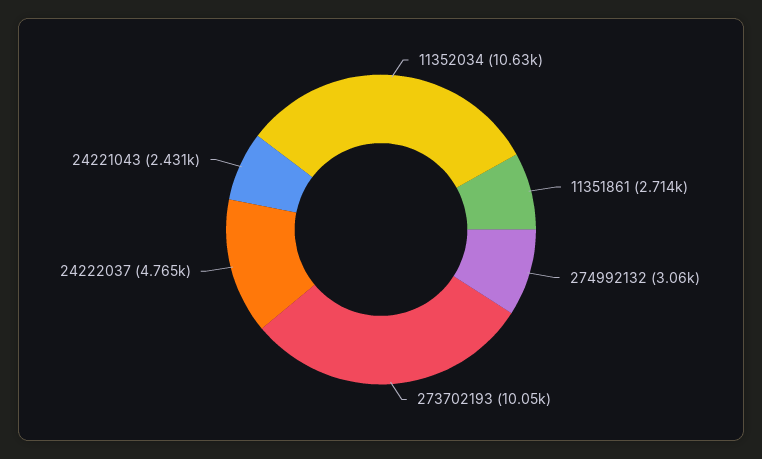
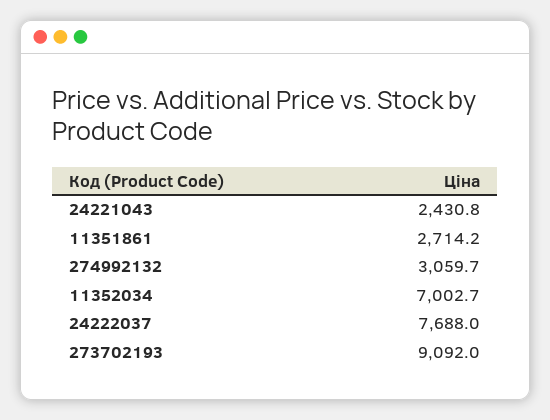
  {
-   "11352034": 10630,
+   "11352034": 7002.7,
    "11351861": 2714.2,
    "274992132": 3059.7,
-   "273702193": 10050,
+   "273702193": 9092,
-   "24222037": 4765,
+   "24222037": 7688,
    "24221043": 2430.8
  }

